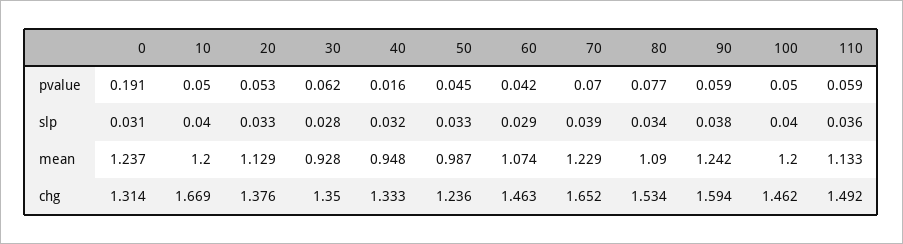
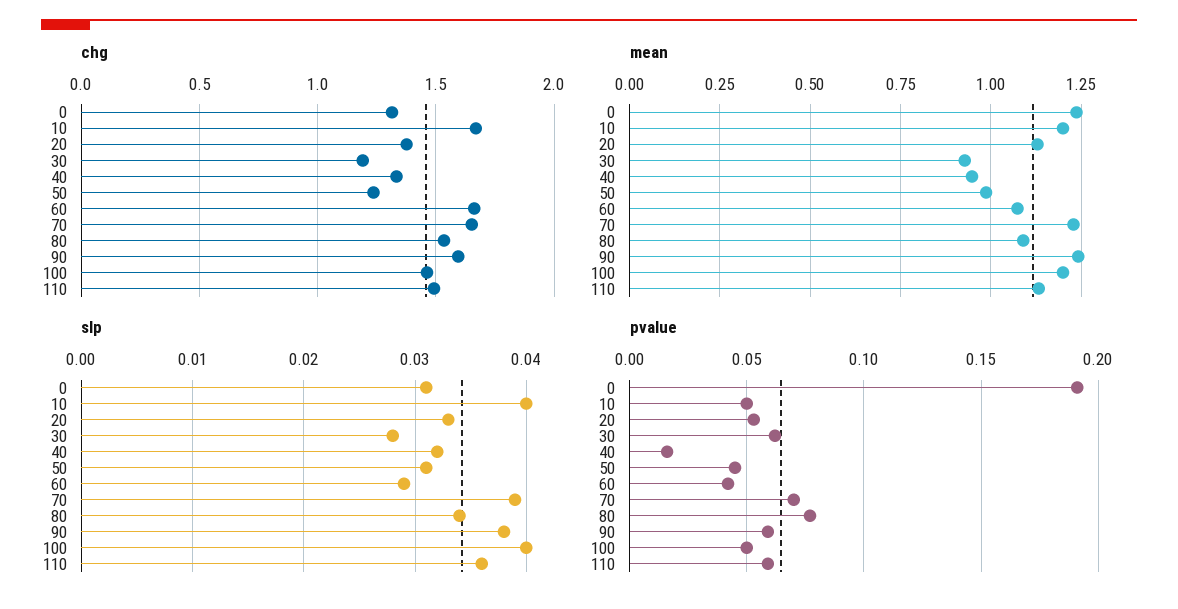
  {
    "pvalue": {
      "0": 0.191,
      "10": 0.05,
      "20": 0.053,
      "30": 0.062,
      "40": 0.016,
      "50": 0.045,
      "60": 0.042,
      "70": 0.07,
      "80": 0.077,
      "90": 0.059,
      "100": 0.05,
      "110": 0.059
    },
    "slp": {
      "0": 0.031,
      "10": 0.04,
      "20": 0.033,
      "30": 0.028,
      "40": 0.032,
-     "50": 0.033,
+     "50": 0.031,
      "60": 0.029,
      "70": 0.039,
      "80": 0.034,
      "90": 0.038,
      "100": 0.04,
      "110": 0.036
    },
    "mean": {
      "0": 1.237,
      "10": 1.2,
      "20": 1.129,
      "30": 0.928,
      "40": 0.948,
      "50": 0.987,
      "60": 1.074,
      "70": 1.229,
      "80": 1.09,
      "90": 1.242,
      "100": 1.2,
      "110": 1.133
    },
    "chg": {
      "0": 1.314,
      "10": 1.669,
      "20": 1.376,
-     "30": 1.35,
+     "30": 1.2,
      "40": 1.333,
      "50": 1.236,
-     "60": 1.463,
+     "60": 1.65,
      "70": 1.652,
      "80": 1.534,
      "90": 1.594,
      "100": 1.462,
      "110": 1.492
    }
  }

